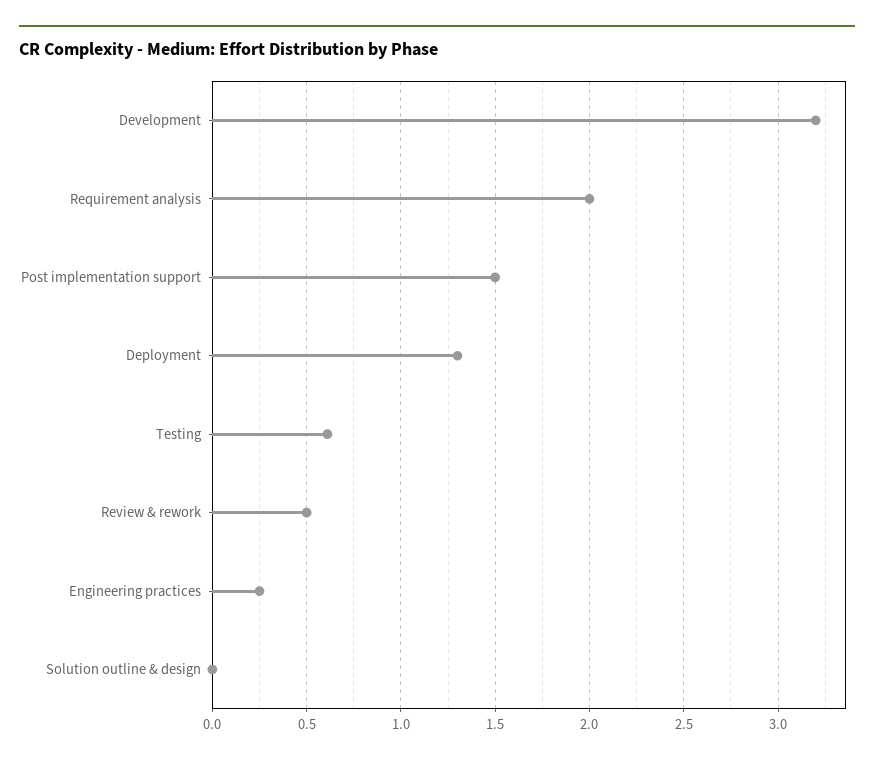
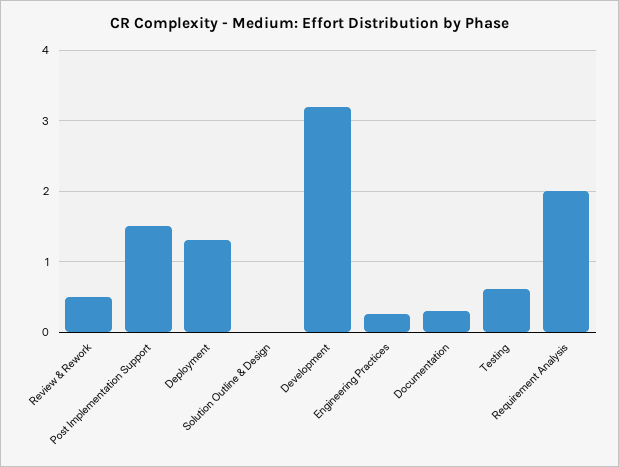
  {
    "Development": 3.2,
    "Requirement analysis": 2,
    "Post implementation support": 1.5,
    "Deployment": 1.3,
    "Testing": 0.6,
    "Review & rework": 0.5,
    "Engineering practices": 0.25,
-   "Solution outline & design": 0
+   "Solution outline & design": 0,
+   "Documentation": 0.3
  }

